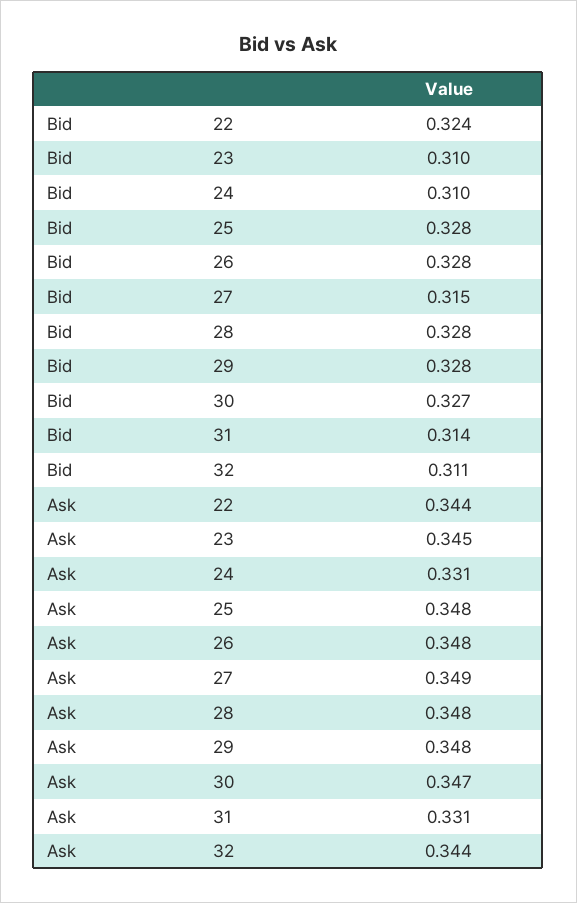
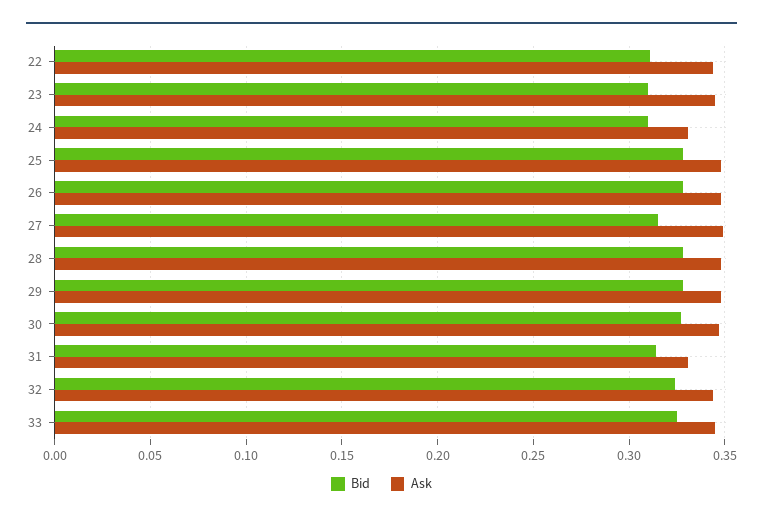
  {
    "Bid": {
-     "22": 0.324,
+     "22": 0.31,
      "23": 0.31,
      "24": 0.31,
      "25": 0.328,
      "26": 0.328,
      "27": 0.315,
      "28": 0.328,
      "29": 0.328,
      "30": 0.327,
      "31": 0.314,
-     "32": 0.311
+     "32": 0.325,
+     "33": 0.325
    },
    "Ask": {
      "22": 0.344,
      "23": 0.345,
      "24": 0.331,
      "25": 0.348,
      "26": 0.348,
      "27": 0.349,
      "28": 0.348,
      "29": 0.348,
      "30": 0.347,
      "31": 0.331,
-     "32": 0.344
+     "32": 0.344,
+     "33": 0.345
    }
  }

